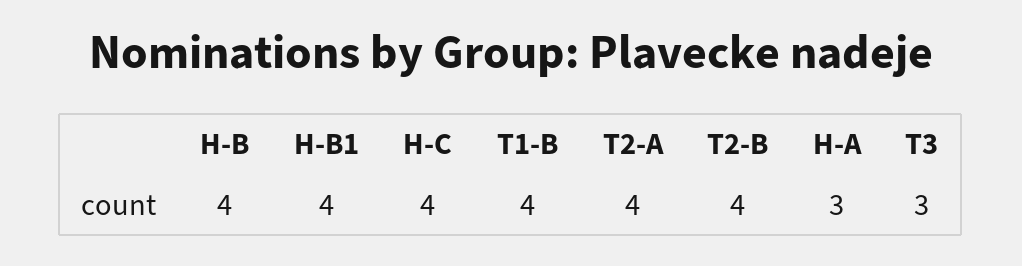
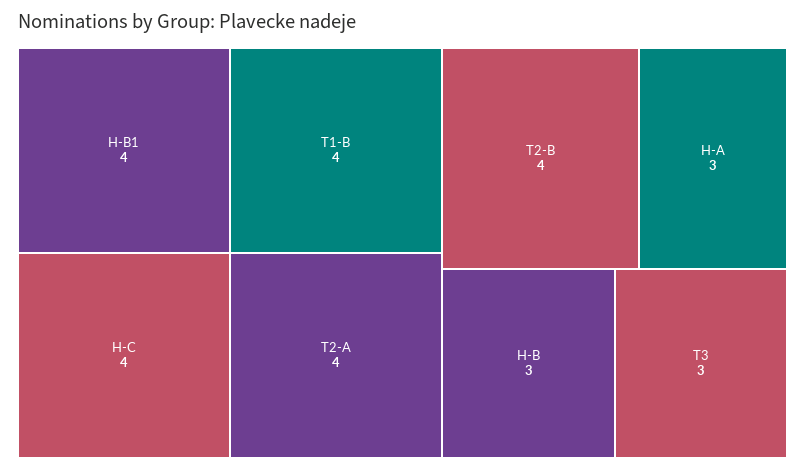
  {
-   "H-B": 4,
+   "H-B": 3,
    "H-B1": 4,
    "H-C": 4,
    "T1-B": 4,
    "T2-A": 4,
    "T2-B": 4,
    "H-A": 3,
    "T3": 3
  }

